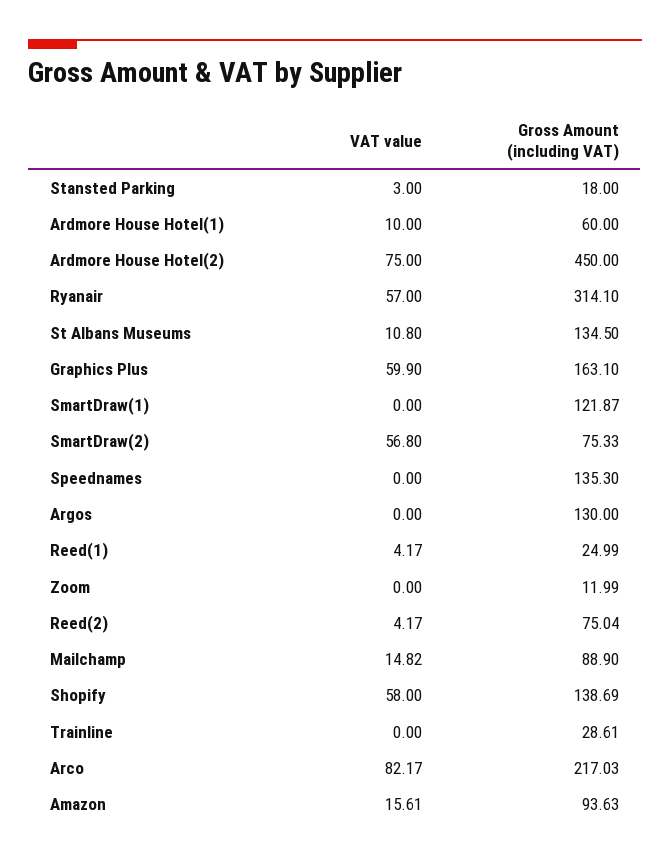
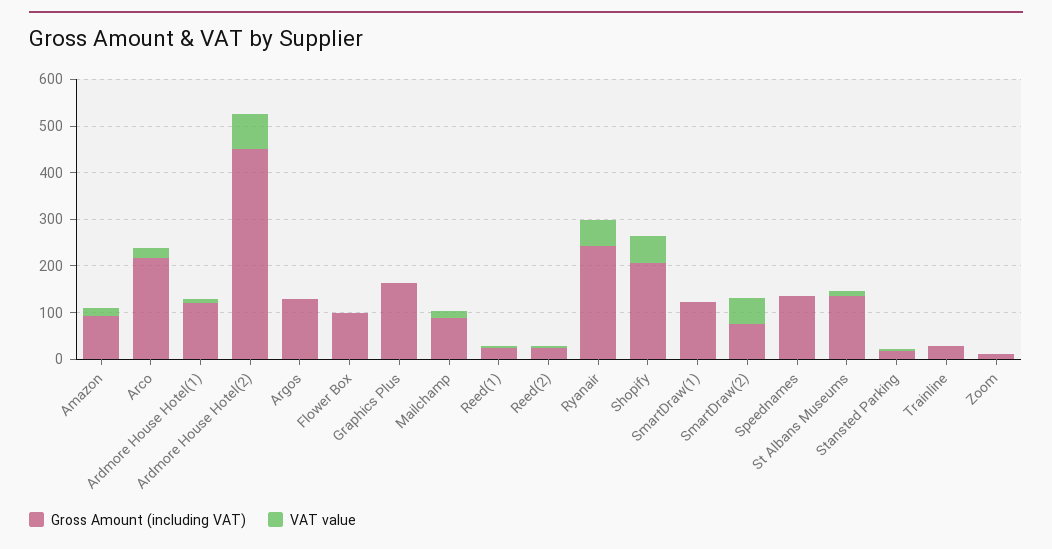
  {
    "VAT value": {
      "Stansted Parking": 3,
      "Ardmore House Hotel(1)": 10,
      "Ardmore House Hotel(2)": 75,
      "Ryanair": 57,
      "St Albans Museums": 10.8,
-     "Graphics Plus": 59.9,
+     "Graphics Plus": 0,
      "SmartDraw(1)": 0,
      "SmartDraw(2)": 56.8,
      "Speednames": 0,
      "Argos": 0,
      "Reed(1)": 4.17,
      "Zoom": 0,
      "Reed(2)": 4.17,
      "Mailchamp": 14.82,
      "Shopify": 58,
      "Trainline": 0,
-     "Arco": 82.17,
+     "Arco": 20,
-     "Amazon": 15.61
+     "Amazon": 15.61,
+     "Flower Box": 0
    },
    "Gross Amount (including VAT)": {
      "Stansted Parking": 18,
-     "Ardmore House Hotel(1)": 60,
+     "Ardmore House Hotel(1)": 120,
      "Ardmore House Hotel(2)": 450,
-     "Ryanair": 314.1,
+     "Ryanair": 240,
      "St Albans Museums": 134.5,
      "Graphics Plus": 163.1,
      "SmartDraw(1)": 121.87,
      "SmartDraw(2)": 75.33,
      "Speednames": 135.3,
      "Argos": 130,
      "Reed(1)": 24.99,
      "Zoom": 11.99,
-     "Reed(2)": 75.04,
+     "Reed(2)": 20,
      "Mailchamp": 88.9,
-     "Shopify": 138.69,
+     "Shopify": 200,
      "Trainline": 28.61,
      "Arco": 217.03,
-     "Amazon": 93.63
+     "Amazon": 93.63,
+     "Flower Box": 100
    }
  }

